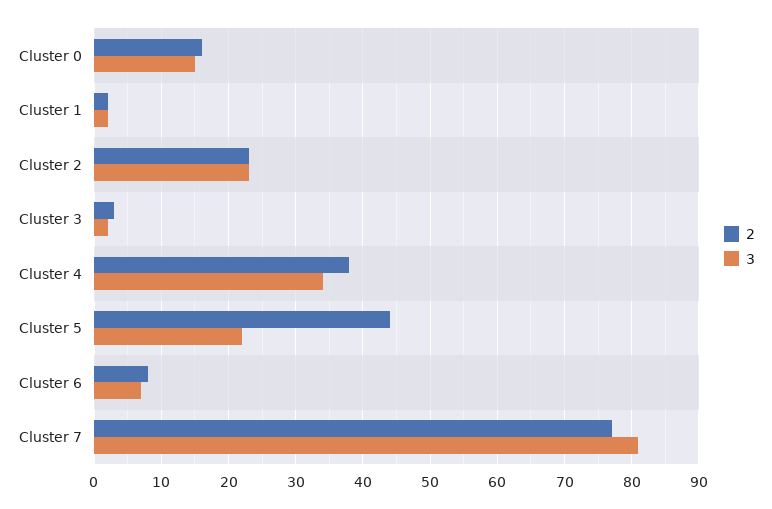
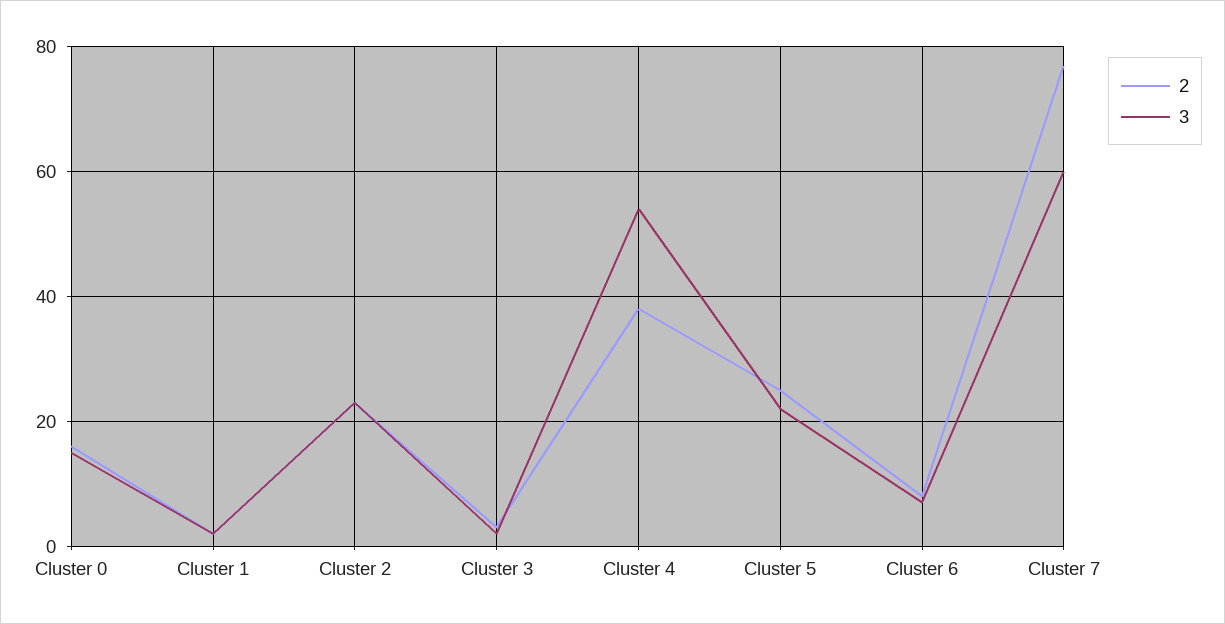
  {
    "2": {
      "Cluster 0": 16,
      "Cluster 1": 2,
      "Cluster 2": 23,
      "Cluster 3": 3,
      "Cluster 4": 38,
-     "Cluster 5": 44,
+     "Cluster 5": 25,
      "Cluster 6": 8,
      "Cluster 7": 77
    },
    "3": {
      "Cluster 0": 15,
      "Cluster 1": 2,
      "Cluster 2": 23,
      "Cluster 3": 2,
-     "Cluster 4": 34,
+     "Cluster 4": 55,
      "Cluster 5": 22,
      "Cluster 6": 7,
-     "Cluster 7": 81
+     "Cluster 7": 60
    }
  }

